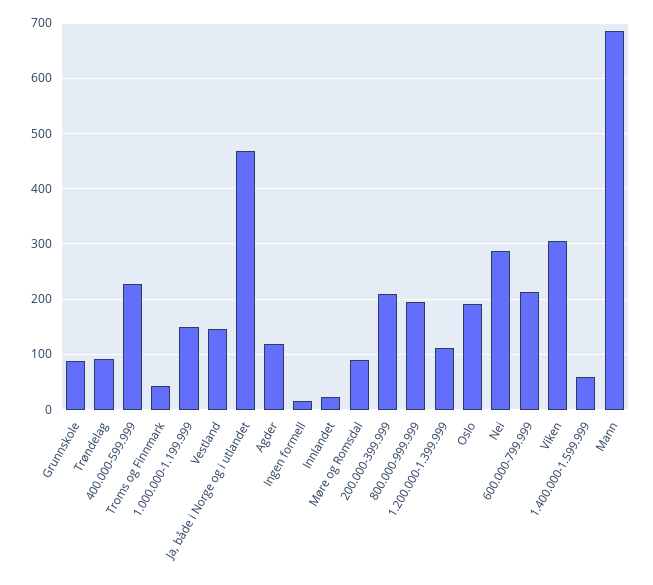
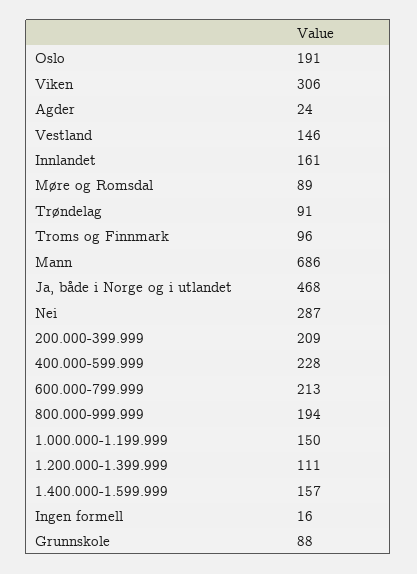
  {
    "Grunnskole": 88,
    "Trøndelag": 91,
    "400.000-599.999": 228,
-   "Troms og Finnmark": 40,
+   "Troms og Finnmark": 96,
    "1.000.000-1.199.999": 150,
    "Vestland": 146,
    "Ja, både i Norge og i utlandet": 468,
-   "Agder": 120,
+   "Agder": 24,
    "Ingen formell": 16,
-   "Innlandet": 20,
+   "Innlandet": 161,
    "Møre og Romsdal": 89,
    "200.000-399.999": 209,
    "800.000-999.999": 194,
    "1.200.000-1.399.999": 111,
    "Oslo": 191,
    "Nei": 287,
    "600.000-799.999": 213,
    "Viken": 306,
-   "1.400.000-1.599.999": 60,
+   "1.400.000-1.599.999": 157,
    "Mann": 686
  }

